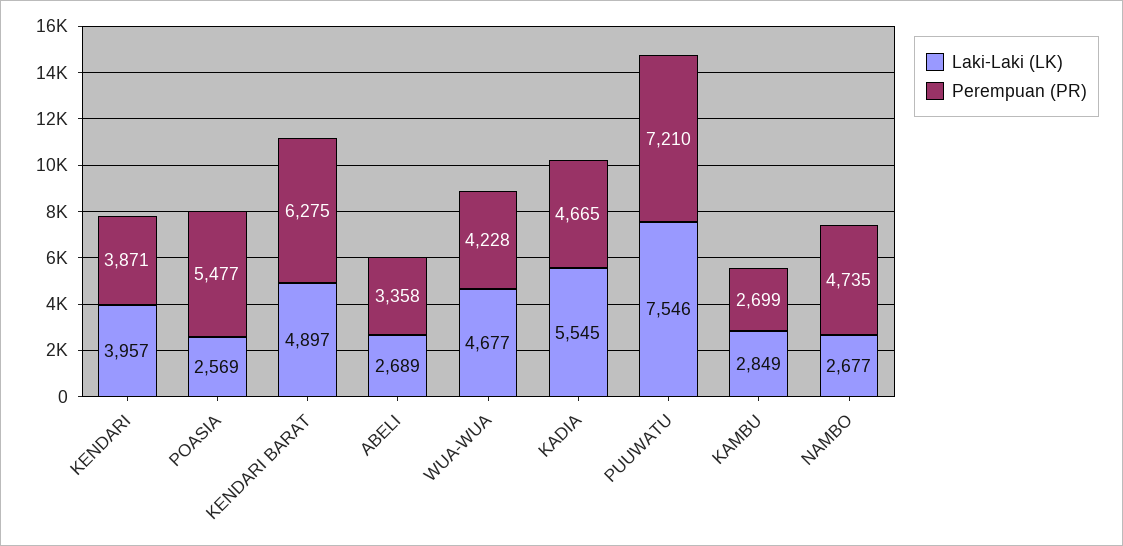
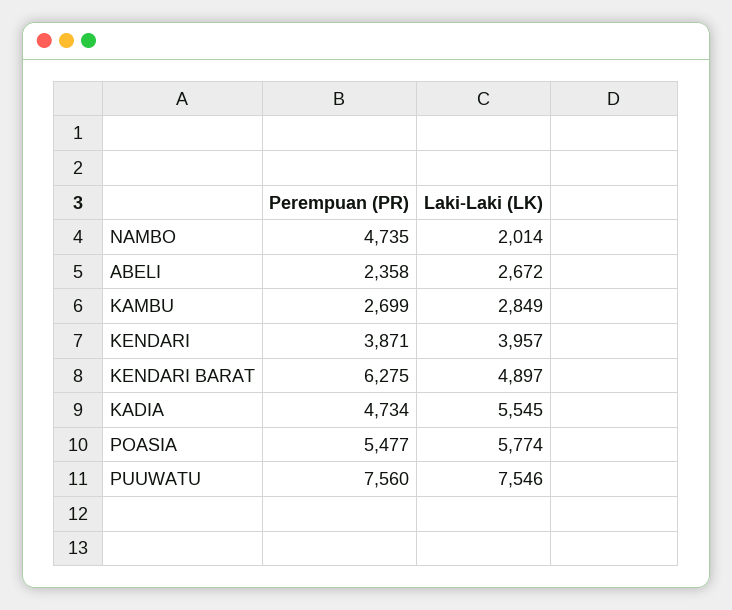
  {
    "Laki-Laki (LK)": {
      "KENDARI": 3957,
-     "POASIA": 2569,
+     "POASIA": 5774,
      "KENDARI BARAT": 4897,
-     "ABELI": 2689,
+     "ABELI": 2672,
-     "WUA-WUA": 4677,
      "KADIA": 5545,
      "PUUWATU": 7546,
      "KAMBU": 2849,
-     "NAMBO": 2677
+     "NAMBO": 2014
    },
    "Perempuan (PR)": {
      "KENDARI": 3871,
      "POASIA": 5477,
      "KENDARI BARAT": 6275,
-     "ABELI": 3358,
+     "ABELI": 2358,
-     "WUA-WUA": 4228,
-     "KADIA": 4665,
+     "KADIA": 4734,
-     "PUUWATU": 7210,
+     "PUUWATU": 7560,
      "KAMBU": 2699,
      "NAMBO": 4735
    }
  }

